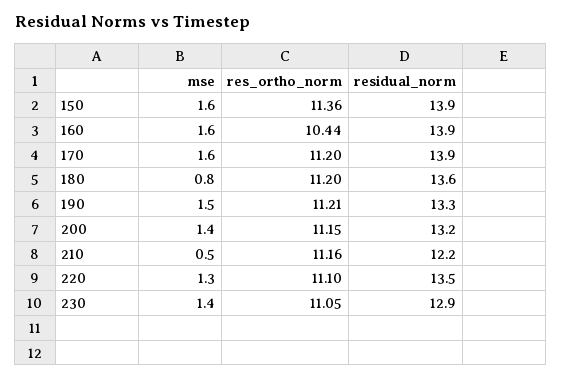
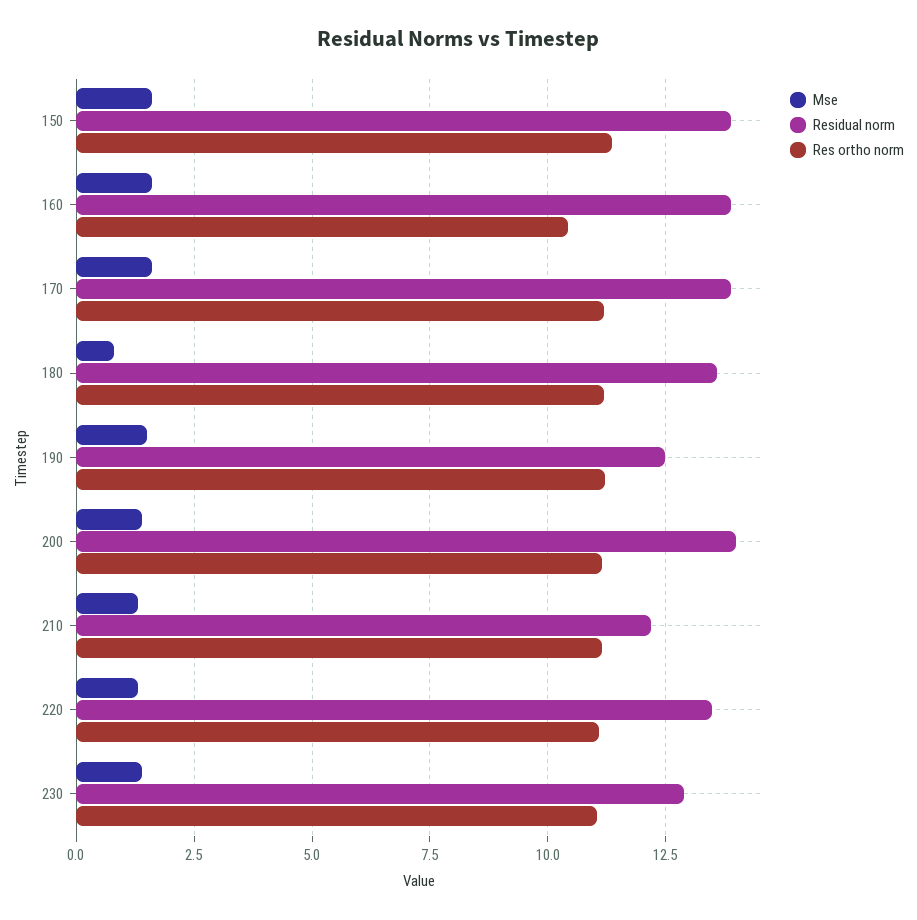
  {
    "mse": {
      "150": 1.6,
      "160": 1.6,
      "170": 1.6,
      "180": 0.8,
      "190": 1.5,
      "200": 1.4,
-     "210": 0.5,
+     "210": 1.25,
      "220": 1.3,
      "230": 1.4
    },
    "res_ortho_norm": {
      "150": 11.36,
      "160": 10.44,
      "170": 11.2,
      "180": 11.2,
      "190": 11.21,
      "200": 11.15,
      "210": 11.16,
      "220": 11.1,
      "230": 11.05
    },
    "residual_norm": {
      "150": 13.9,
      "160": 13.9,
      "170": 13.9,
      "180": 13.6,
-     "190": 13.3,
+     "190": 12.5,
-     "200": 13.2,
+     "200": 14,
      "210": 12.2,
      "220": 13.5,
      "230": 12.9
    }
  }

